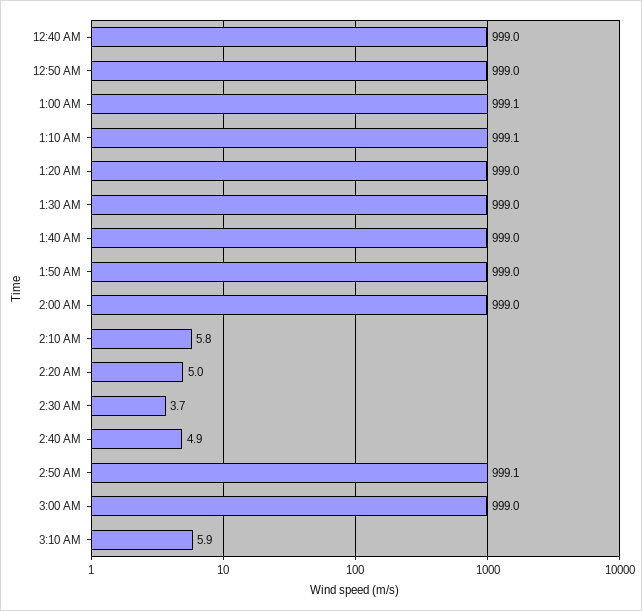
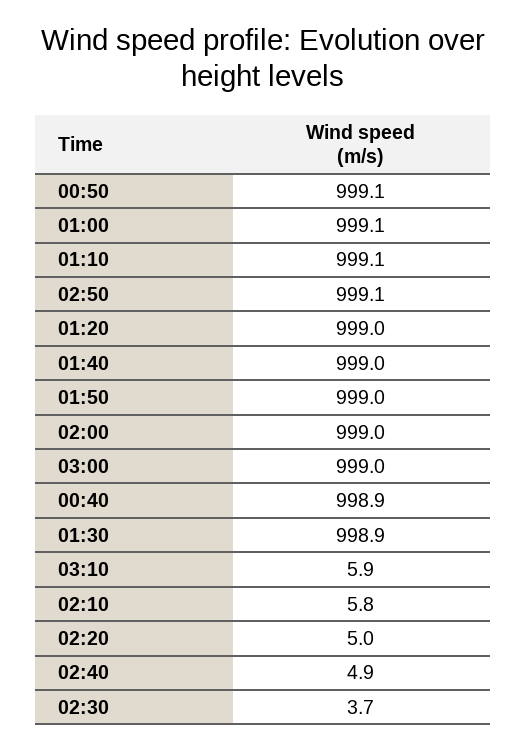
  {
-   "12:40 AM": 999,
+   "12:40 AM": 998.9,
-   "12:50 AM": 999,
+   "12:50 AM": 999.1,
    "1:00 AM": 999.1,
    "1:10 AM": 999.1,
    "1:20 AM": 999,
-   "1:30 AM": 999,
+   "1:30 AM": 998.9,
    "1:40 AM": 999,
    "1:50 AM": 999,
    "2:00 AM": 999,
    "2:10 AM": 5.8,
    "2:20 AM": 5,
    "2:30 AM": 3.7,
    "2:40 AM": 4.9,
    "2:50 AM": 999.1,
    "3:00 AM": 999,
    "3:10 AM": 5.9
  }

